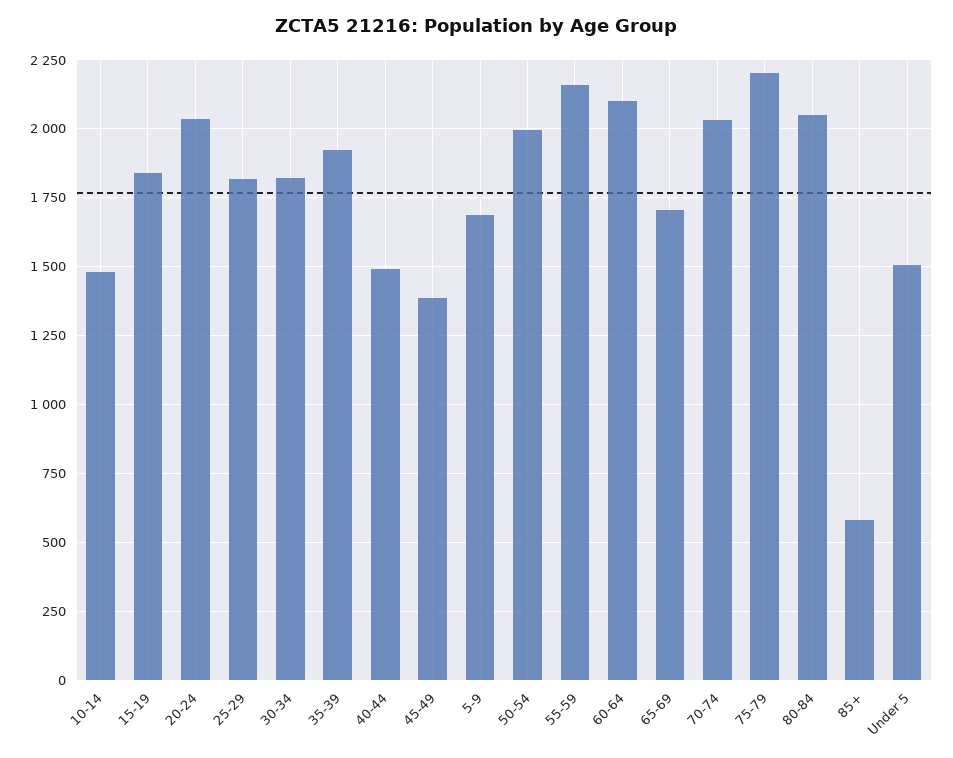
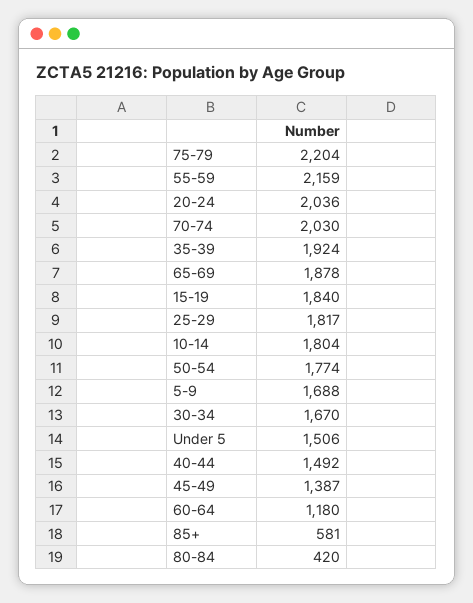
  {
-   "10-14": 1475,
+   "10-14": 1804,
    "15-19": 1840,
    "20-24": 2036,
    "25-29": 1817,
-   "30-34": 1825,
+   "30-34": 1670,
    "35-39": 1924,
    "40-44": 1492,
    "45-49": 1387,
    "5-9": 1688,
-   "50-54": 2000,
+   "50-54": 1774,
    "55-59": 2159,
-   "60-64": 2100,
+   "60-64": 1180,
-   "65-69": 1700,
+   "65-69": 1878,
    "70-74": 2030,
    "75-79": 2204,
-   "80-84": 2050,
+   "80-84": 420,
    "85+": 581,
    "Under 5": 1506
  }

